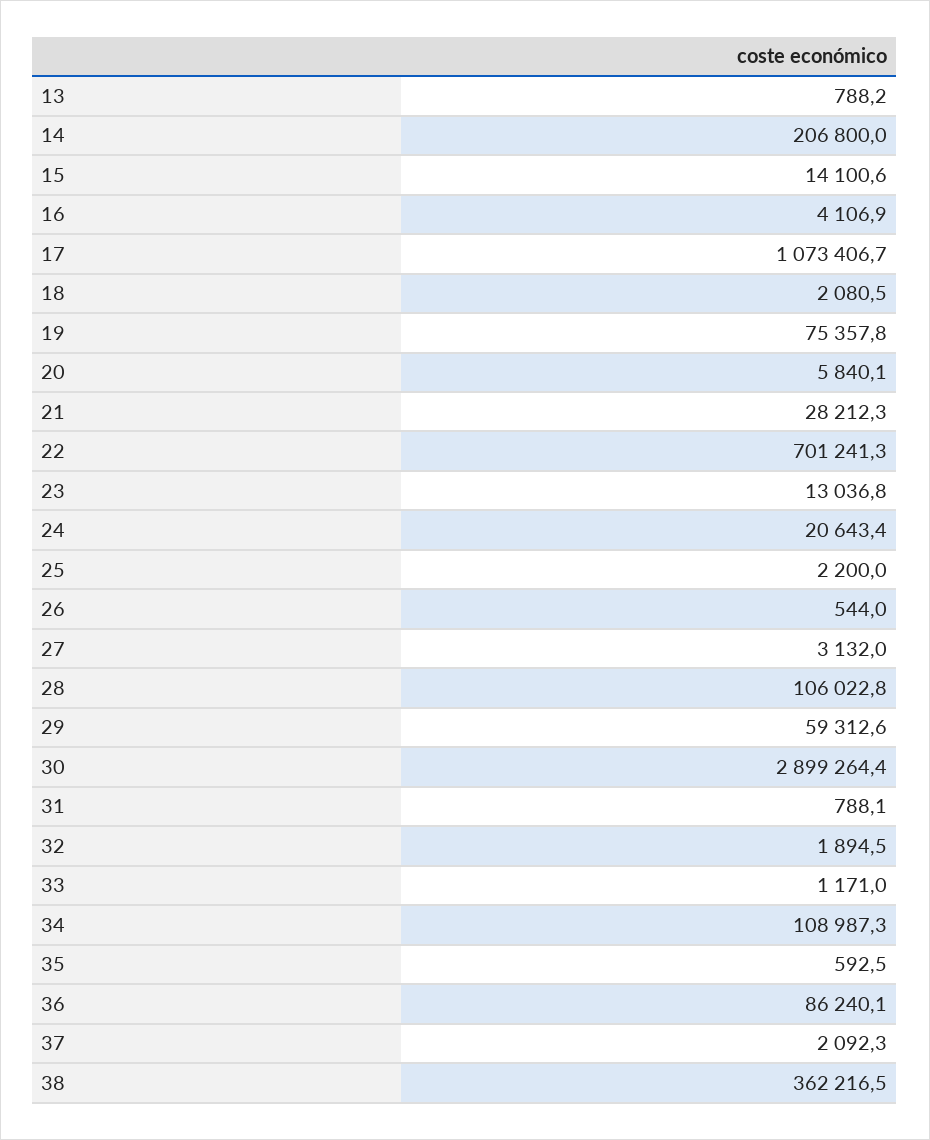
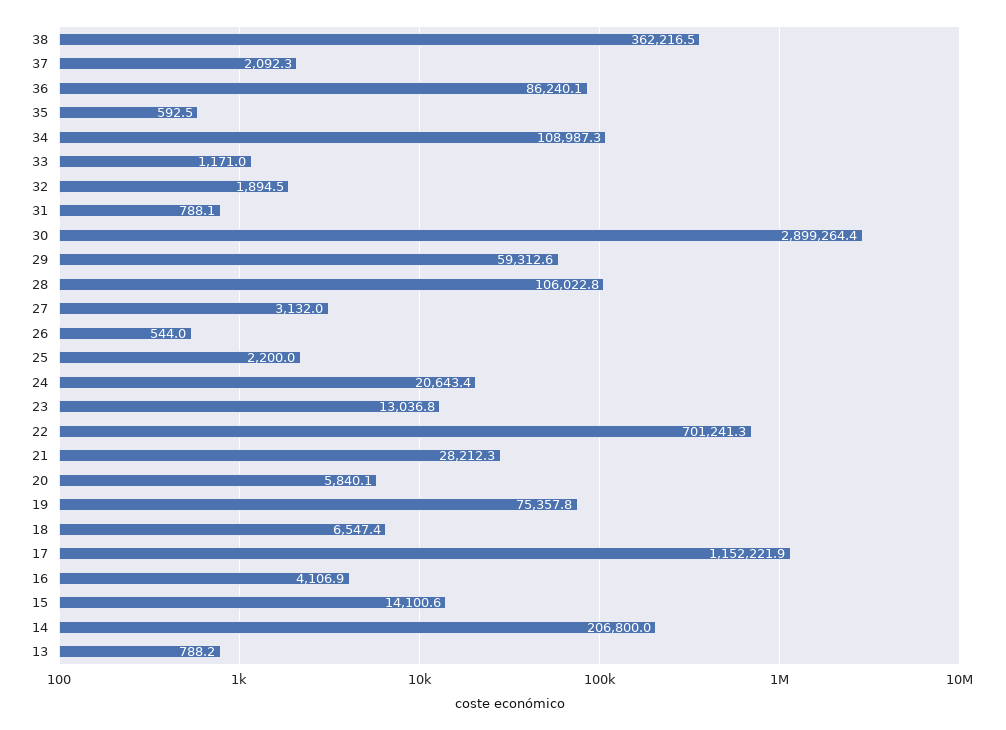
  {
    "13": 788.2,
    "14": 206800,
    "15": 14100.6,
    "16": 4106.9,
-   "17": 1073406.7,
+   "17": 1152221.9,
-   "18": 2080.5,
+   "18": 6547.4,
    "19": 75357.8,
    "20": 5840.1,
    "21": 28212.3,
    "22": 701241.3,
    "23": 13036.8,
    "24": 20643.4,
    "25": 2200,
    "26": 544,
    "27": 3132,
    "28": 106022.8,
    "29": 59312.6,
    "30": 2899264.4,
    "31": 788.1,
    "32": 1894.5,
    "33": 1171,
    "34": 108987.3,
    "35": 592.5,
    "36": 86240.1,
    "37": 2092.3,
    "38": 362216.5
  }

